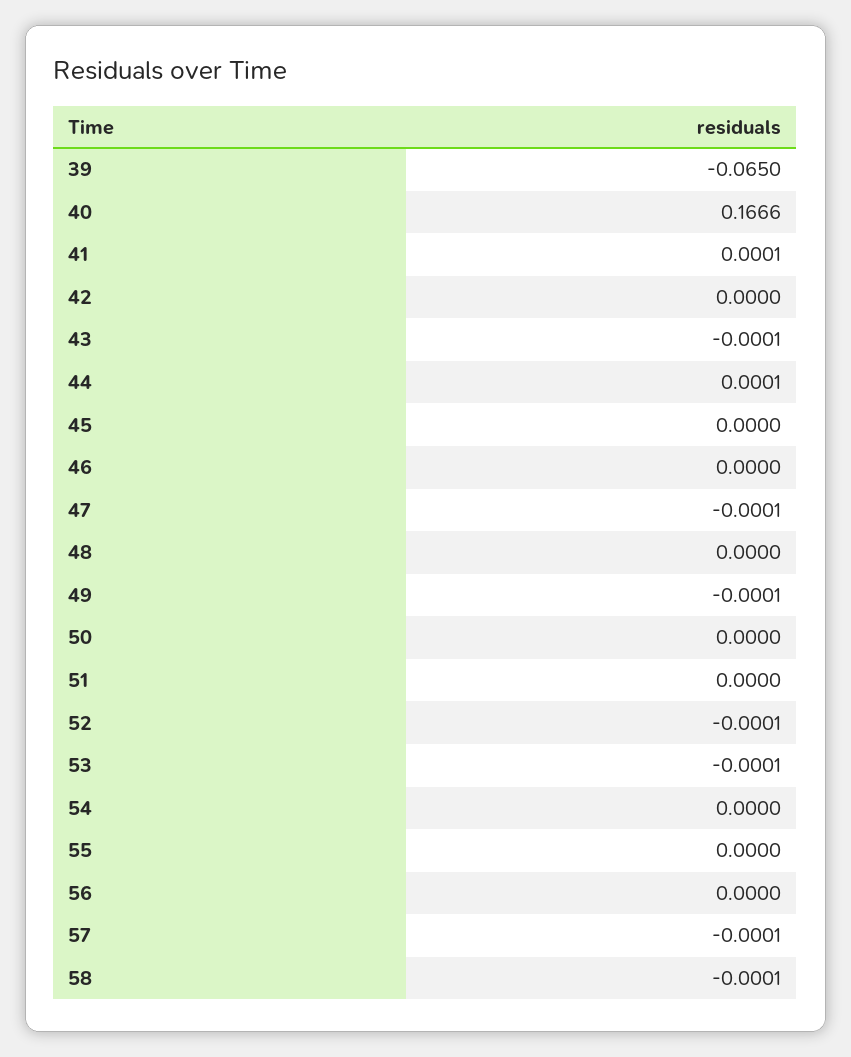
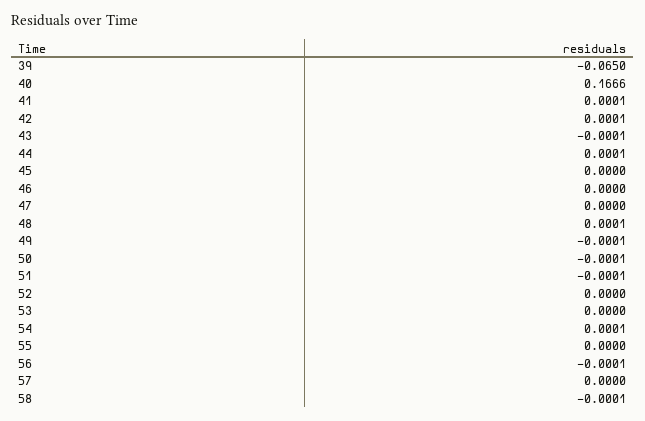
  {
    "39": -0.065,
    "40": 0.1666,
    "41": 0.0001,
-   "42": 0,
+   "42": 0.0001,
    "43": -0.0001,
    "44": 0.0001,
    "45": 0,
    "46": 0,
-   "47": -0.0001,
+   "47": 0,
-   "48": 0,
+   "48": 0.0001,
    "49": -0.0001,
-   "50": 0,
+   "50": -0.0001,
-   "51": 0,
+   "51": -0.0001,
-   "52": -0.0001,
+   "52": 0,
-   "53": -0.0001,
+   "53": 0,
-   "54": 0,
+   "54": 0.0001,
    "55": 0,
-   "56": 0,
+   "56": -0.0001,
-   "57": -0.0001,
+   "57": 0,
    "58": -0.0001
  }

